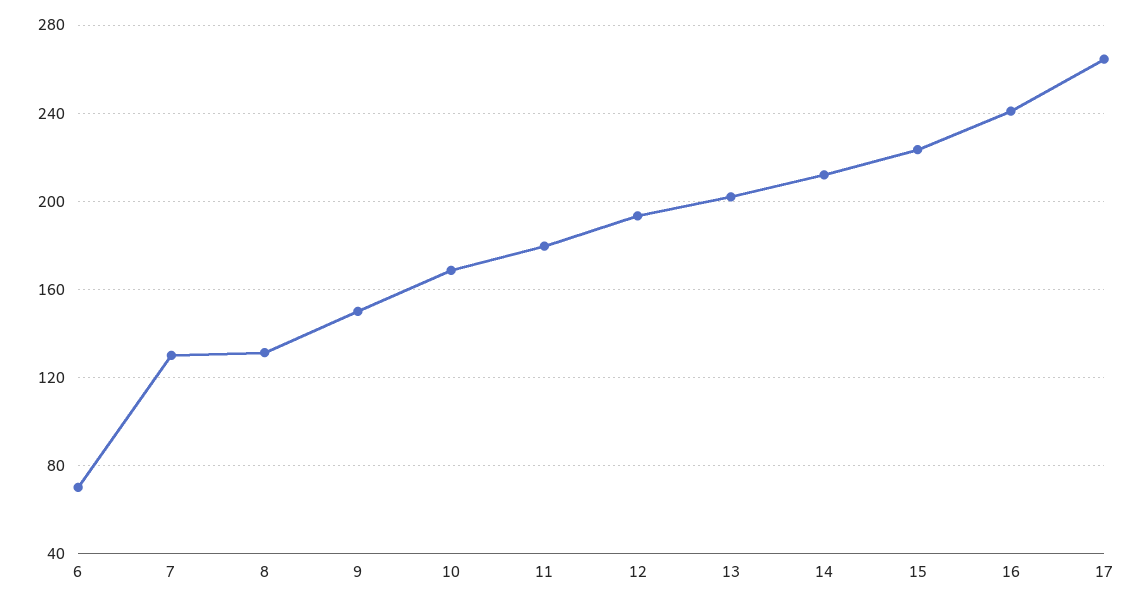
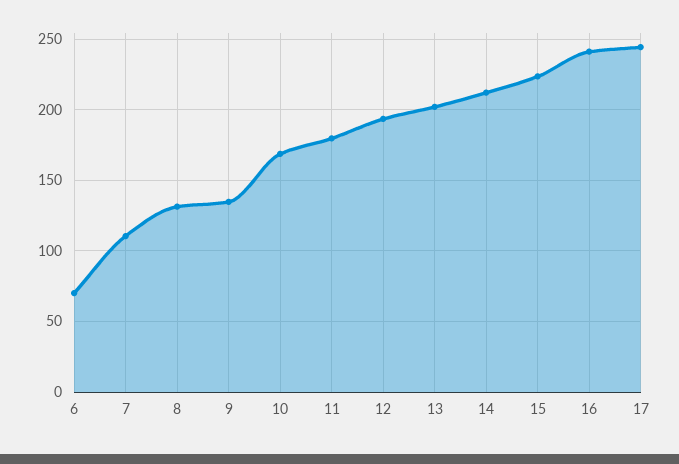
  {
    "6": 70,
-   "7": 130,
+   "7": 110,
    "8": 130,
-   "9": 150,
+   "9": 135,
    "10": 170,
    "11": 180,
    "12": 195,
    "13": 200,
    "14": 210,
    "15": 225,
    "16": 240,
-   "17": 265
+   "17": 245
  }

